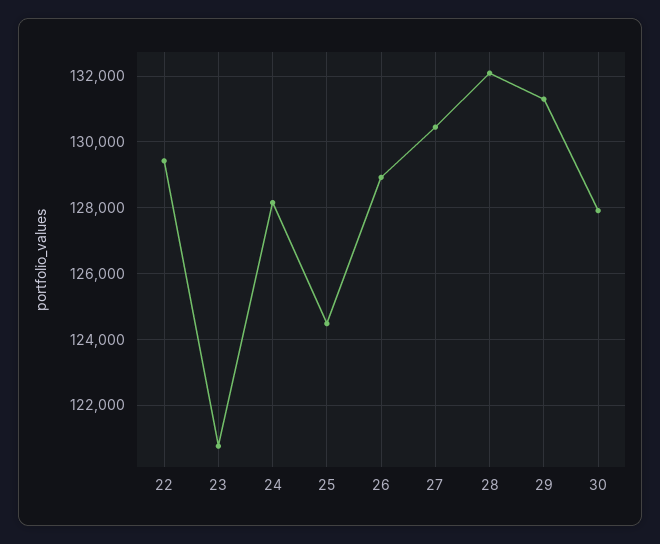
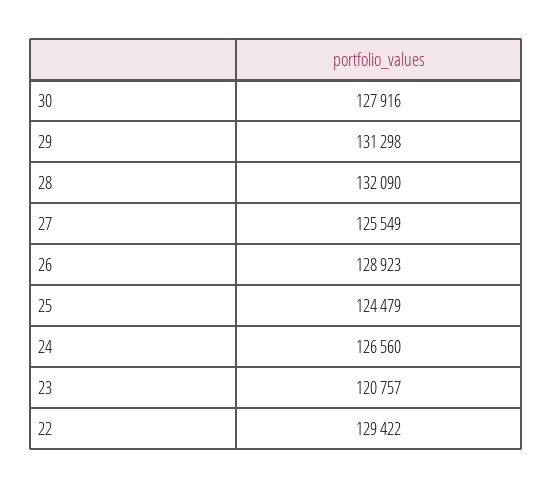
  {
    "22": 129422,
    "23": 120757,
-   "24": 128200,
+   "24": 126560,
    "25": 124479,
    "26": 128923,
-   "27": 130400,
+   "27": 125549,
    "28": 132090,
    "29": 131298,
    "30": 127916
  }

